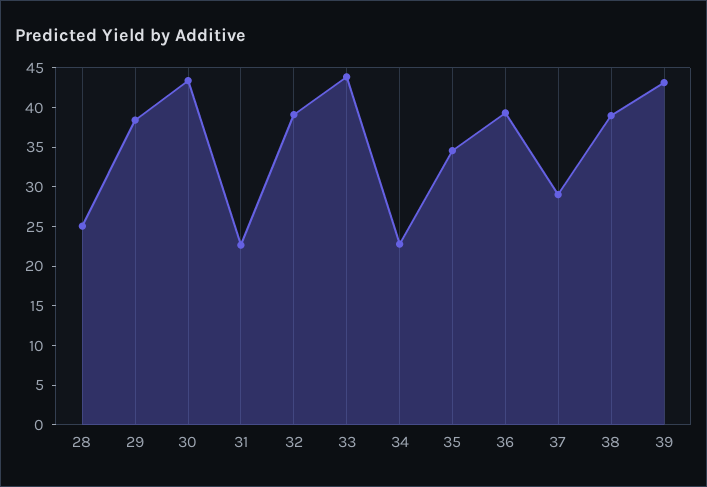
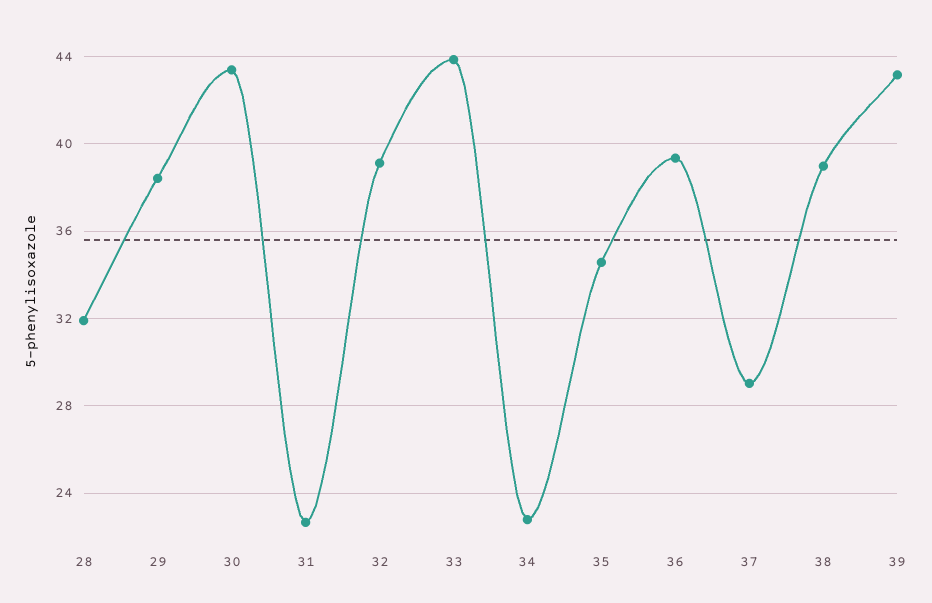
  {
-   "28": 25,
+   "28": 32,
    "29": 38.5,
    "30": 43.5,
    "31": 22.5,
    "32": 39,
    "33": 44,
    "34": 23,
    "35": 34.5,
    "36": 39.5,
    "37": 29,
    "38": 39,
    "39": 43
  }

